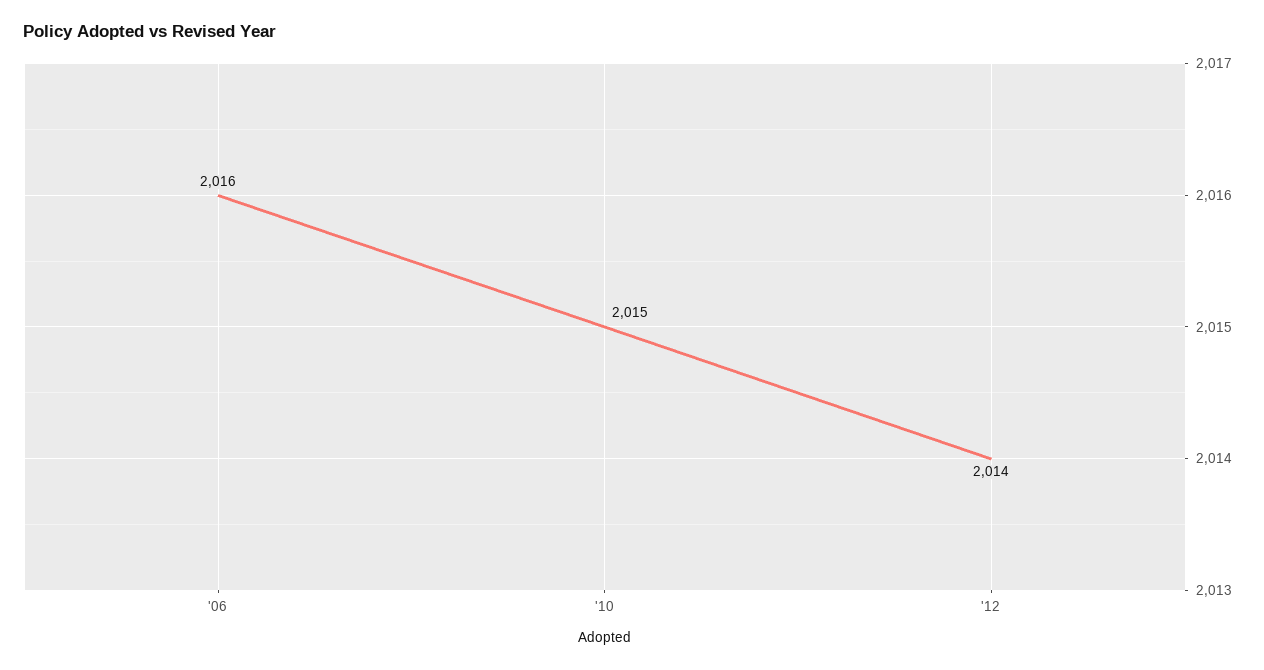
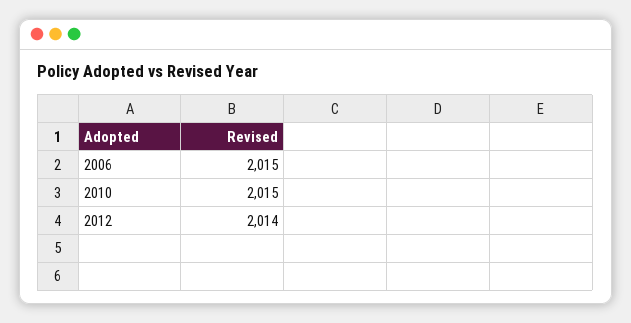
  {
-   "'06": 2016,
+   "'06": 2015,
    "'10": 2015,
    "'12": 2014
  }

